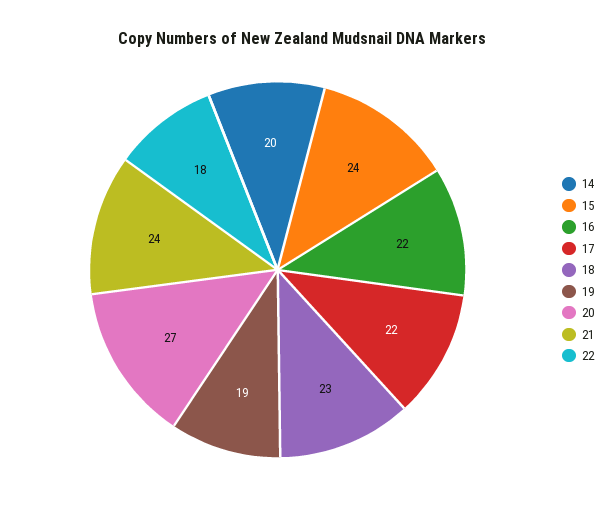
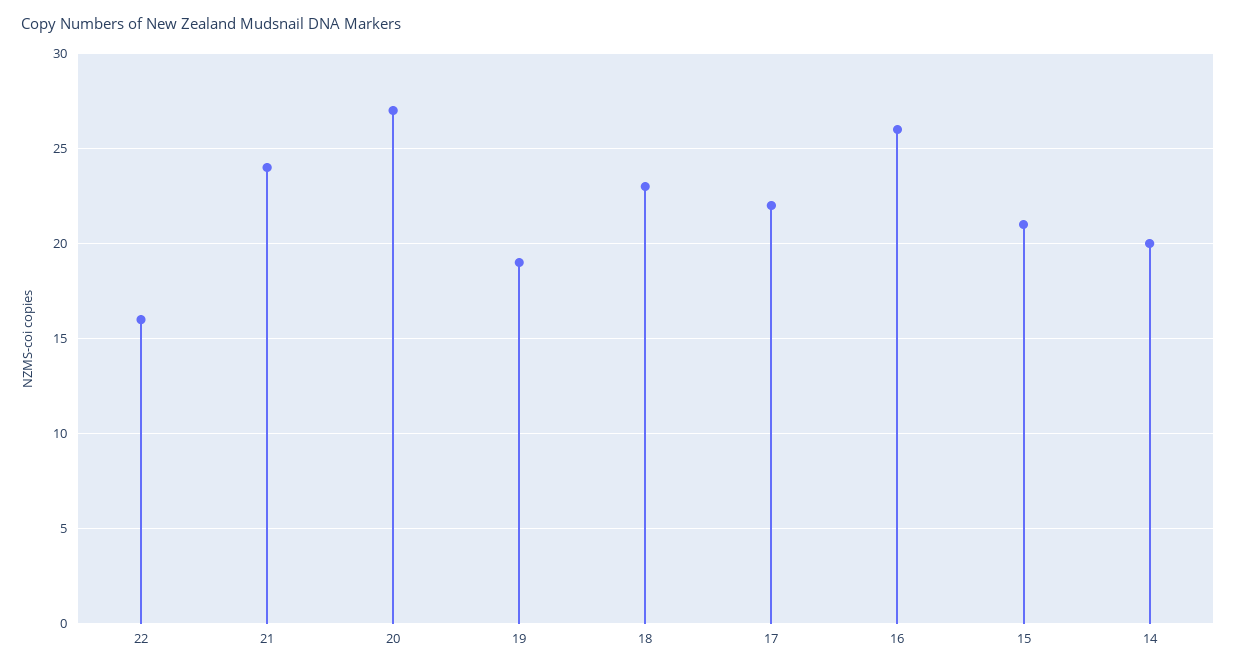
  {
    "14": 20,
-   "15": 24,
+   "15": 21,
-   "16": 22,
+   "16": 26,
    "17": 22,
    "18": 23,
    "19": 19,
    "20": 27,
    "21": 24,
-   "22": 18
+   "22": 16
  }

